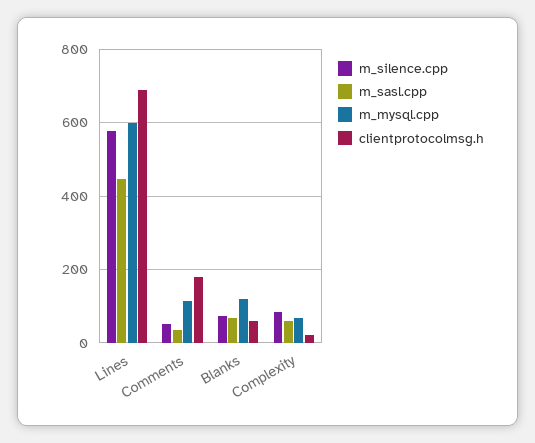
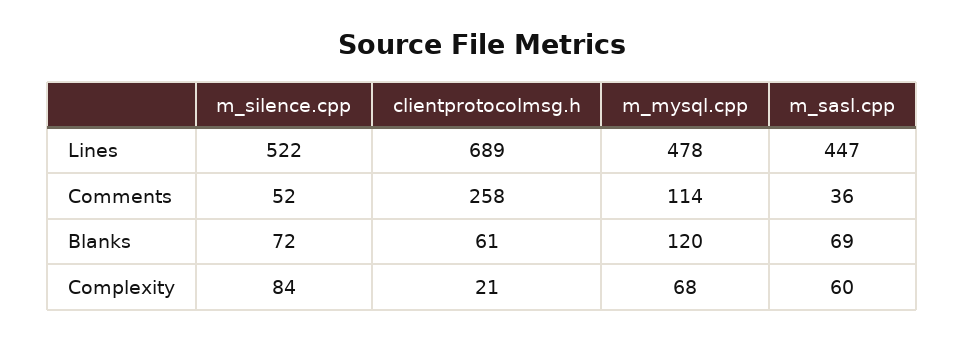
  {
    "m_silence.cpp": {
-     "Lines": 580,
+     "Lines": 522,
      "Comments": 52,
      "Blanks": 72,
      "Complexity": 84
    },
    "m_sasl.cpp": {
      "Lines": 447,
      "Comments": 36,
      "Blanks": 69,
      "Complexity": 60
    },
    "m_mysql.cpp": {
-     "Lines": 600,
+     "Lines": 478,
      "Comments": 114,
      "Blanks": 120,
      "Complexity": 68
    },
    "clientprotocolmsg.h": {
      "Lines": 689,
-     "Comments": 180,
+     "Comments": 258,
      "Blanks": 61,
      "Complexity": 21
    }
  }

